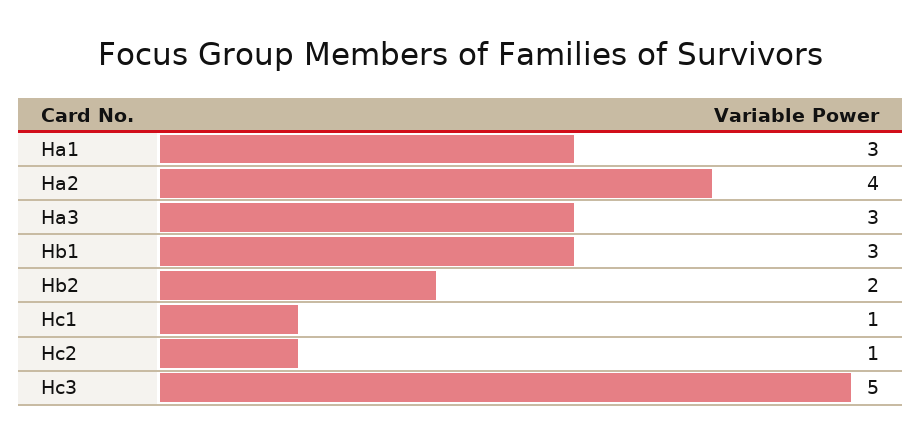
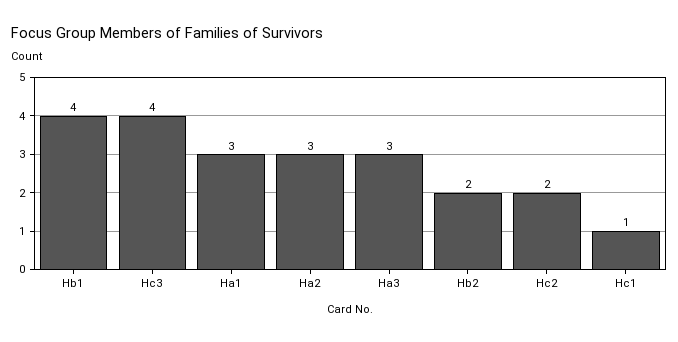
  {
    "Ha1": 3,
-   "Ha2": 4,
+   "Ha2": 3,
    "Ha3": 3,
-   "Hb1": 3,
+   "Hb1": 4,
    "Hb2": 2,
    "Hc1": 1,
-   "Hc2": 1,
+   "Hc2": 2,
-   "Hc3": 5
+   "Hc3": 4
  }

